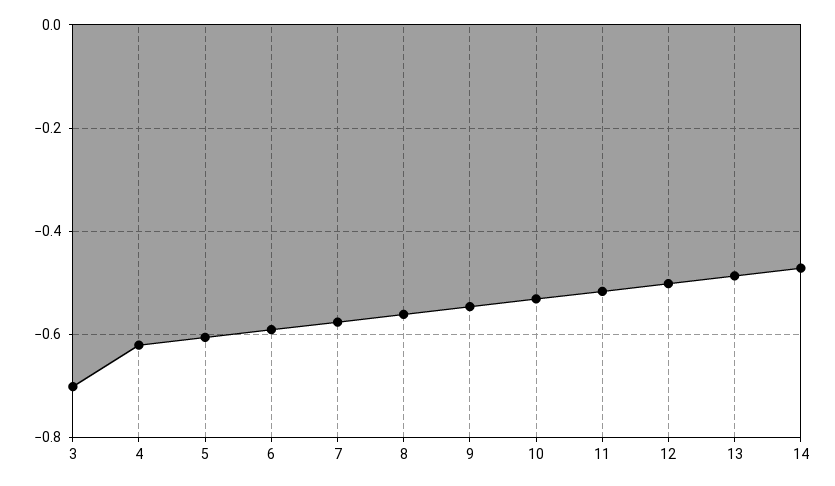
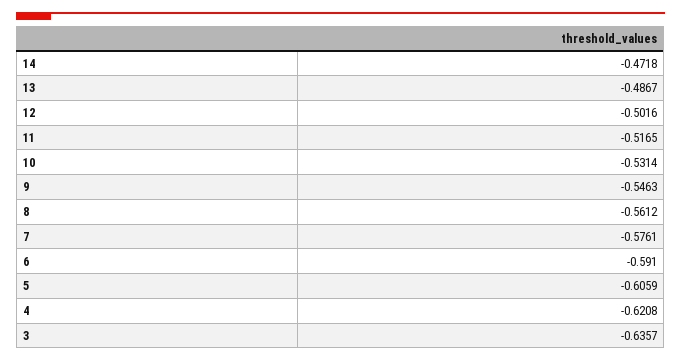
  {
-   "3": -0.7,
+   "3": -0.6357,
    "4": -0.6208,
    "5": -0.6059,
    "6": -0.591,
    "7": -0.5761,
    "8": -0.5612,
    "9": -0.5463,
    "10": -0.5314,
    "11": -0.5165,
    "12": -0.5016,
    "13": -0.4867,
    "14": -0.4718
  }

